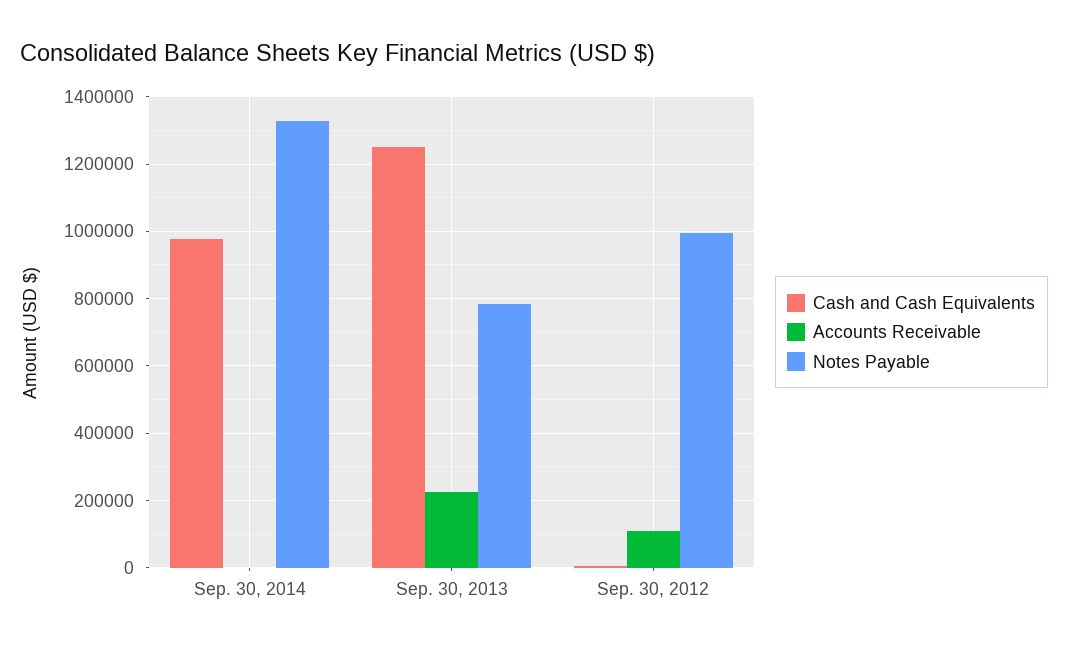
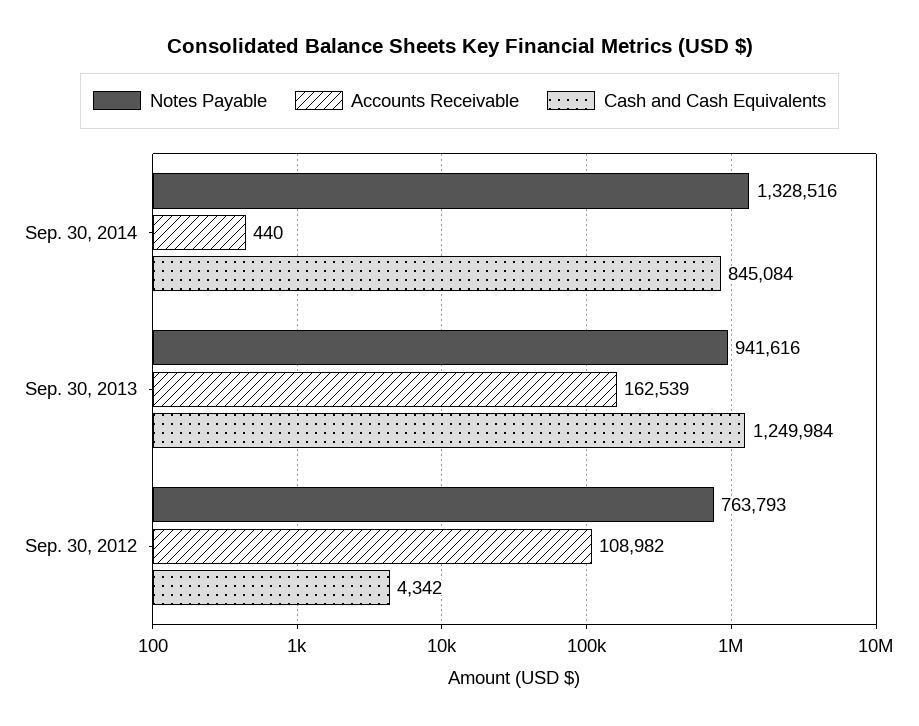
  {
    "Cash and Cash Equivalents": {
-     "Sep. 30, 2014": 980000,
+     "Sep. 30, 2014": 845084,
      "Sep. 30, 2013": 1249984,
      "Sep. 30, 2012": 4342
    },
    "Accounts Receivable": {
      "Sep. 30, 2014": 440,
-     "Sep. 30, 2013": 220000,
+     "Sep. 30, 2013": 162539,
      "Sep. 30, 2012": 108982
    },
    "Notes Payable": {
      "Sep. 30, 2014": 1328516,
-     "Sep. 30, 2013": 780000,
+     "Sep. 30, 2013": 941616,
-     "Sep. 30, 2012": 1000000
+     "Sep. 30, 2012": 763793
    }
  }

